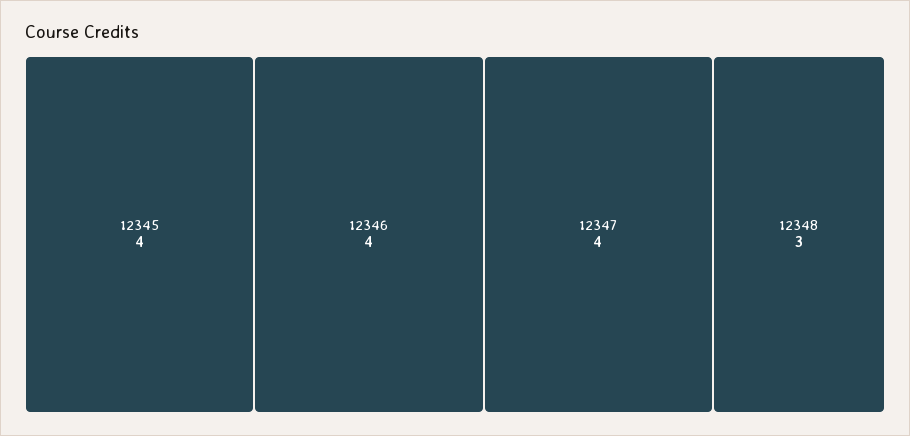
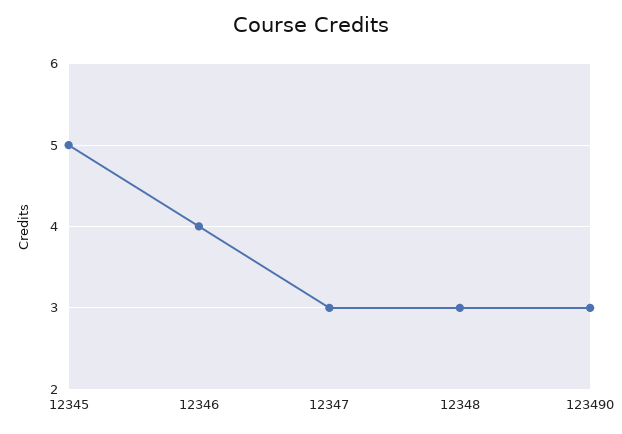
  {
-   "12345": 4,
+   "12345": 5,
    "12346": 4,
-   "12347": 4,
+   "12347": 3,
-   "12348": 3
+   "12348": 3,
+   "123490": 3
  }

